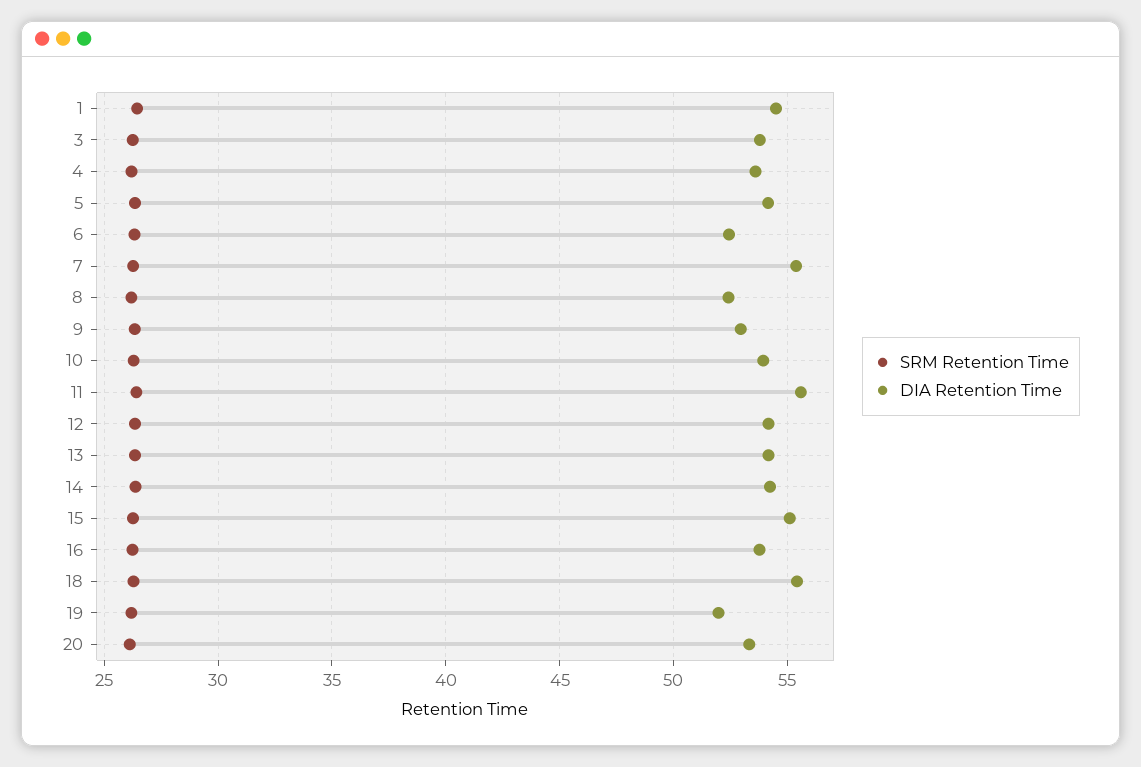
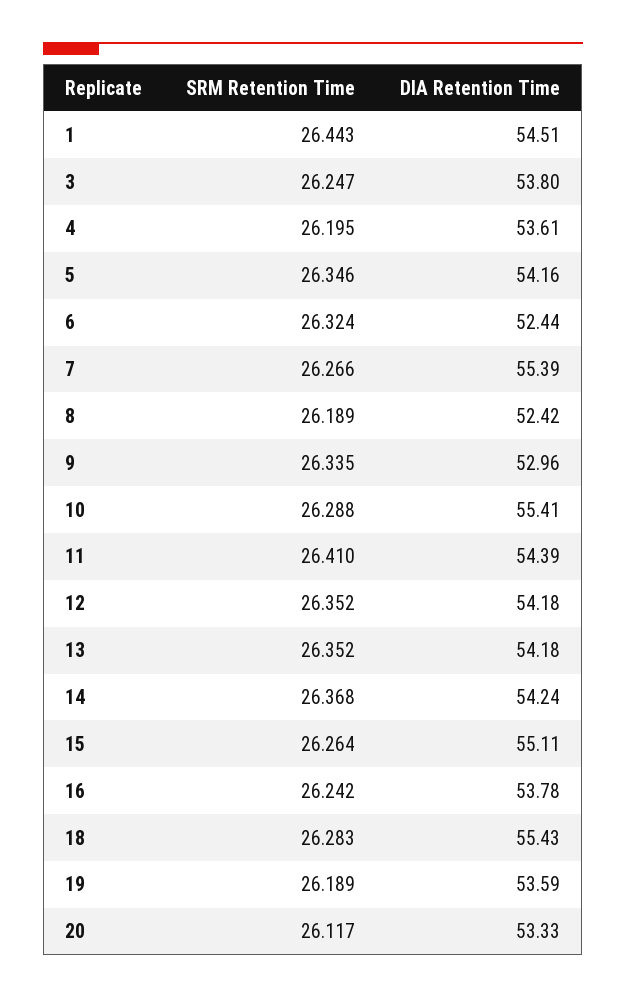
  {
    "SRM Retention Time": {
      "1": 26.443,
      "3": 26.247,
      "4": 26.195,
      "5": 26.346,
      "6": 26.324,
      "7": 26.266,
      "8": 26.189,
      "9": 26.335,
      "10": 26.288,
      "11": 26.41,
      "12": 26.352,
      "13": 26.352,
      "14": 26.368,
      "15": 26.264,
      "16": 26.242,
      "18": 26.283,
      "19": 26.189,
      "20": 26.117
    },
    "DIA Retention Time": {
      "1": 54.51,
      "3": 53.8,
      "4": 53.61,
      "5": 54.16,
      "6": 52.44,
      "7": 55.39,
      "8": 52.42,
      "9": 52.96,
-     "10": 54,
+     "10": 55.41,
-     "11": 55.5,
+     "11": 54.39,
      "12": 54.18,
      "13": 54.18,
      "14": 54.24,
      "15": 55.11,
      "16": 53.78,
      "18": 55.43,
-     "19": 52,
+     "19": 53.59,
      "20": 53.33
    }
  }

